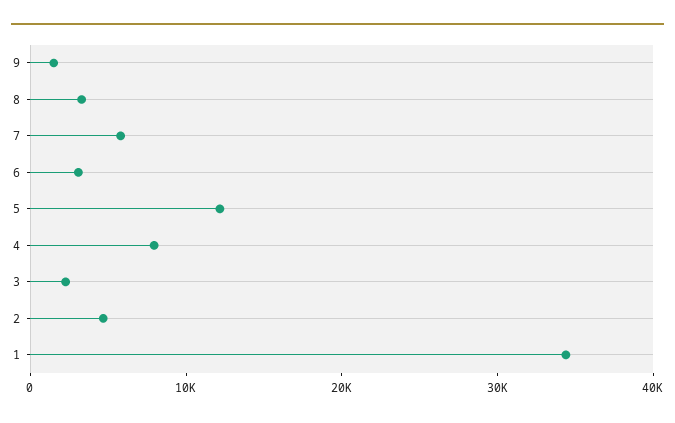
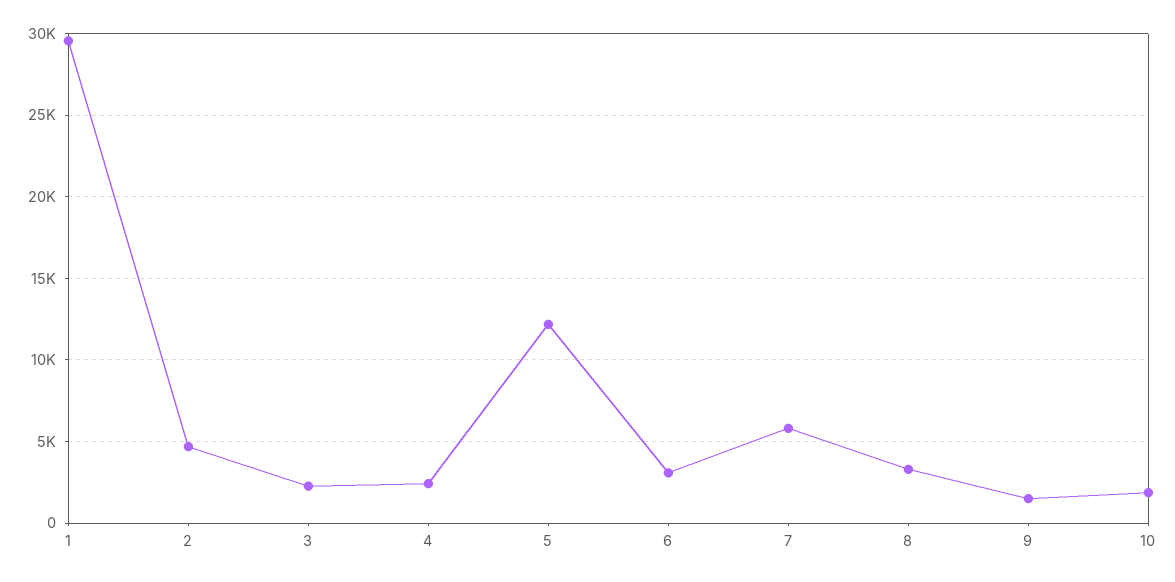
  {
    "9": 1500,
    "8": 3500,
    "7": 6000,
    "6": 3000,
    "5": 12000,
-   "4": 8000,
+   "4": 2500,
    "3": 2500,
    "2": 4500,
-   "1": 34000
+   "1": 29500,
+   "10": 2000
  }

